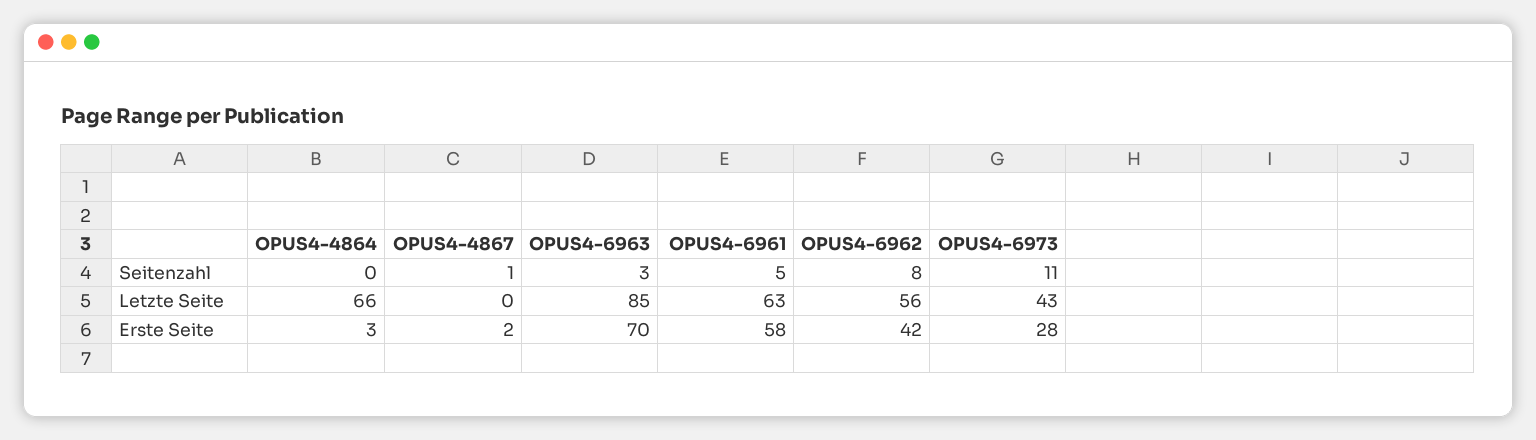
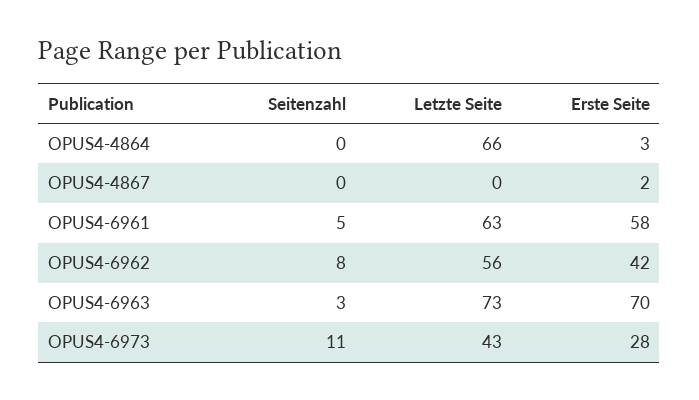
  {
    "OPUS4-4864": {
      "Seitenzahl": 0,
      "Letzte Seite": 66,
      "Erste Seite": 3
    },
    "OPUS4-4867": {
-     "Seitenzahl": 1,
+     "Seitenzahl": 0,
      "Letzte Seite": 0,
      "Erste Seite": 2
    },
    "OPUS4-6963": {
      "Seitenzahl": 3,
-     "Letzte Seite": 85,
+     "Letzte Seite": 73,
      "Erste Seite": 70
    },
    "OPUS4-6961": {
      "Seitenzahl": 5,
      "Letzte Seite": 63,
      "Erste Seite": 58
    },
    "OPUS4-6962": {
      "Seitenzahl": 8,
      "Letzte Seite": 56,
      "Erste Seite": 42
    },
    "OPUS4-6973": {
      "Seitenzahl": 11,
      "Letzte Seite": 43,
      "Erste Seite": 28
    }
  }

